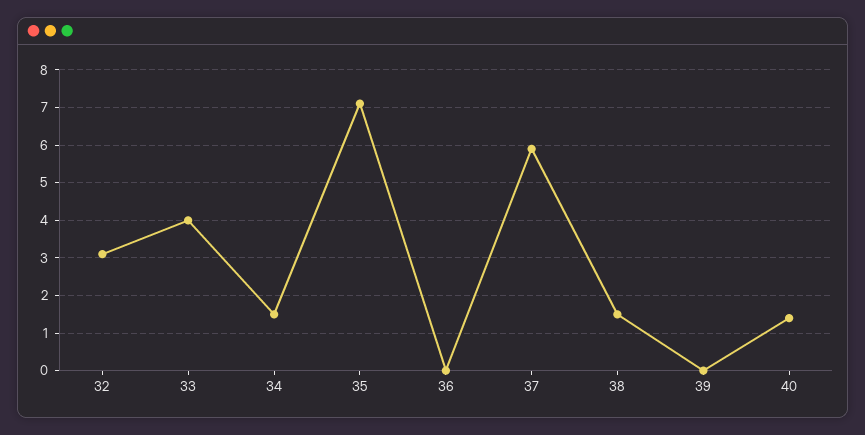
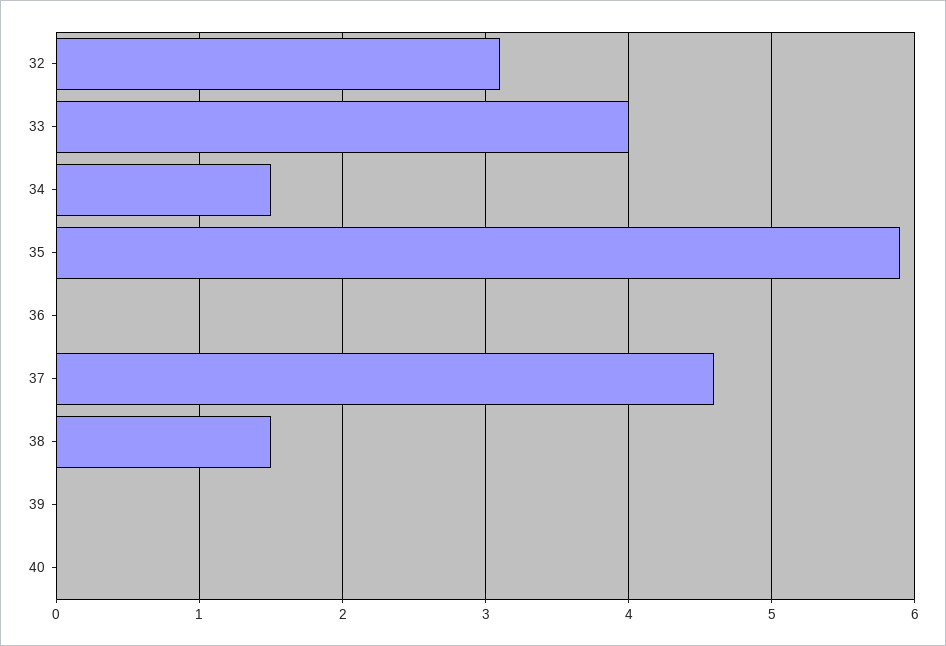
  {
    "32": 3.1,
    "33": 4,
    "34": 1.5,
-   "35": 7,
+   "35": 5.9,
    "36": 0,
-   "37": 6,
+   "37": 4.6,
    "38": 1.5,
    "39": 0,
-   "40": 1.5
+   "40": 0
  }

